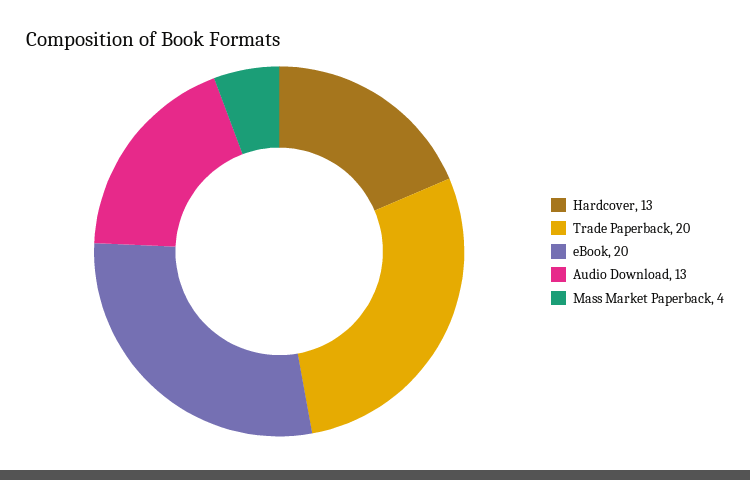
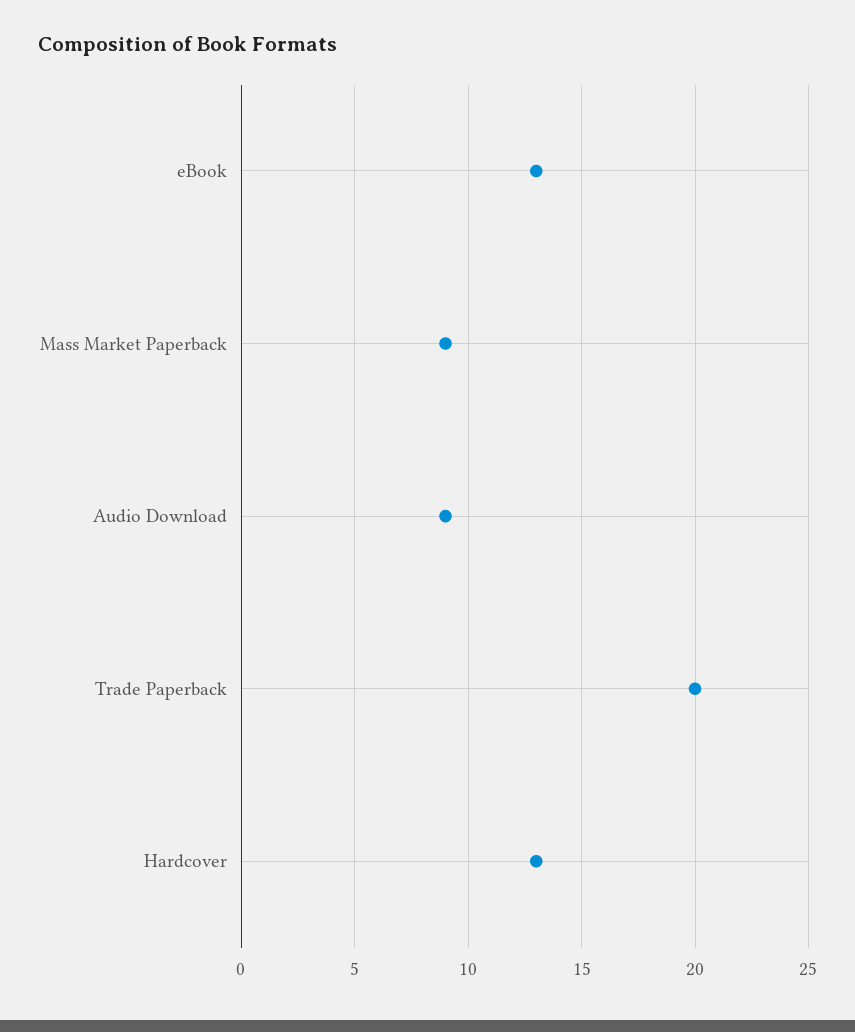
  {
    "Hardcover": 13,
    "Trade Paperback": 20,
-   "eBook": 20,
+   "eBook": 13,
-   "Audio Download": 13,
+   "Audio Download": 9,
-   "Mass Market Paperback": 4
+   "Mass Market Paperback": 9
  }

